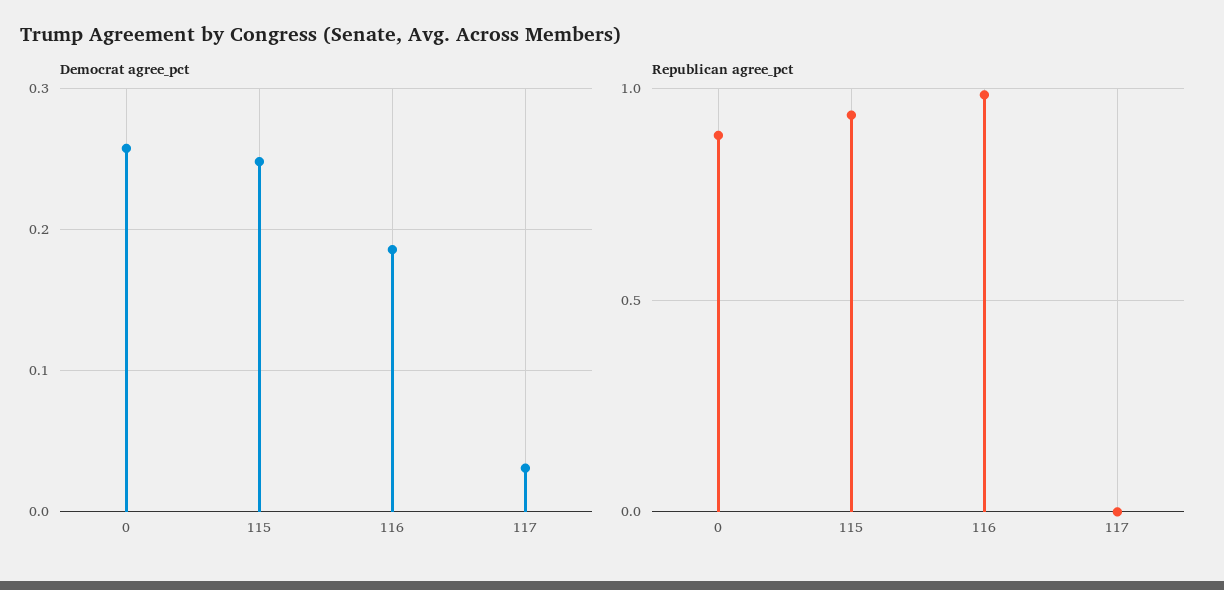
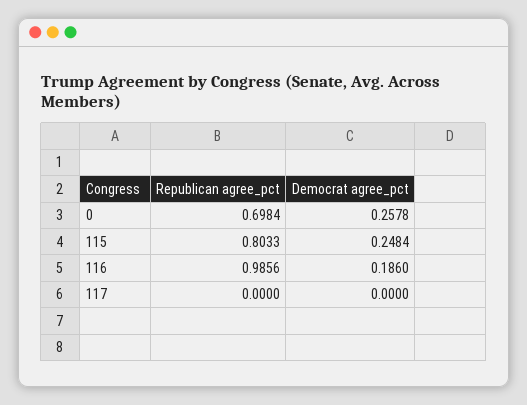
  {
    "Democrat agree_pct": {
      "0": 0.2578,
      "115": 0.2484,
      "116": 0.186,
-     "117": 0.03
+     "117": 0
    },
    "Republican agree_pct": {
-     "0": 0.9,
+     "0": 0.6984,
-     "115": 0.95,
+     "115": 0.8033,
      "116": 0.9856,
      "117": 0
    }
  }

